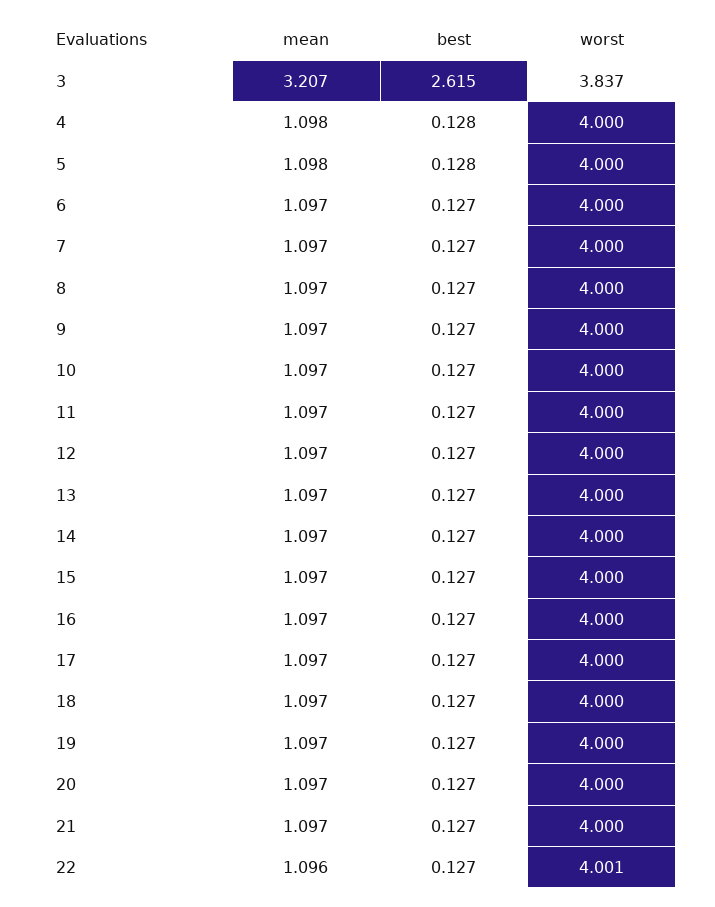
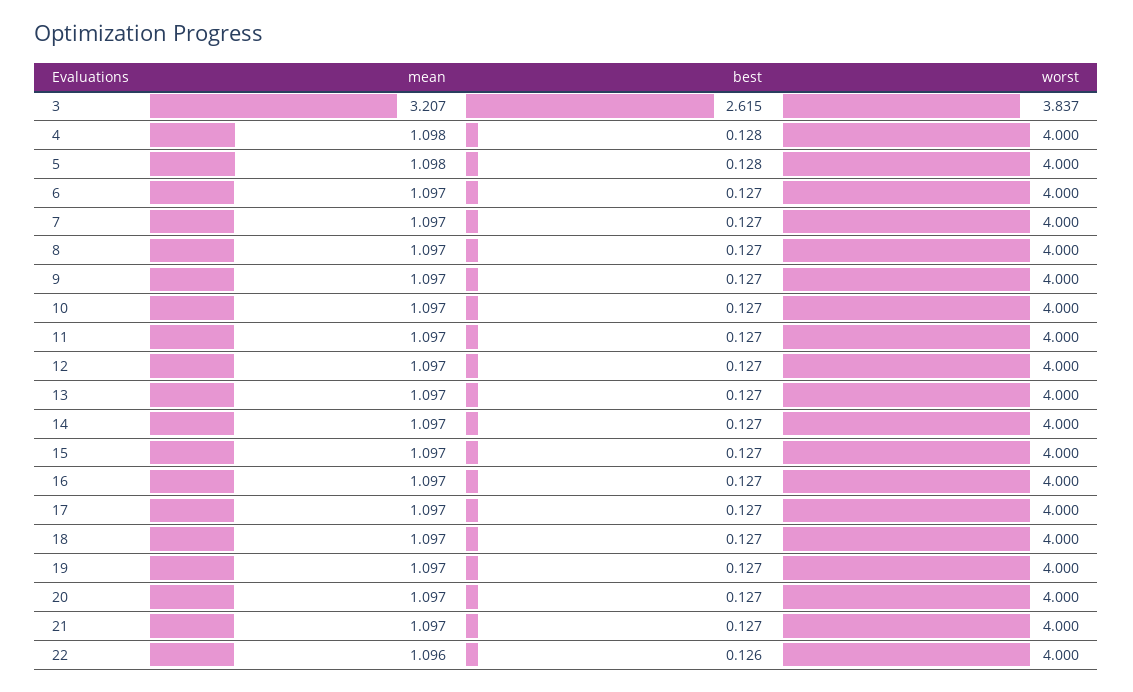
  {
    "mean": {
      "3": 3.207,
      "4": 1.098,
      "5": 1.098,
      "6": 1.097,
      "7": 1.097,
      "8": 1.097,
      "9": 1.097,
      "10": 1.097,
      "11": 1.097,
      "12": 1.097,
      "13": 1.097,
      "14": 1.097,
      "15": 1.097,
      "16": 1.097,
      "17": 1.097,
      "18": 1.097,
      "19": 1.097,
      "20": 1.097,
      "21": 1.097,
      "22": 1.096
    },
    "best": {
      "3": 2.615,
      "4": 0.128,
      "5": 0.128,
      "6": 0.127,
      "7": 0.127,
      "8": 0.127,
      "9": 0.127,
      "10": 0.127,
      "11": 0.127,
      "12": 0.127,
      "13": 0.127,
      "14": 0.127,
      "15": 0.127,
      "16": 0.127,
      "17": 0.127,
      "18": 0.127,
      "19": 0.127,
      "20": 0.127,
      "21": 0.127,
-     "22": 0.127
+     "22": 0.126
    },
    "worst": {
      "3": 3.837,
      "4": 4,
      "5": 4,
      "6": 4,
      "7": 4,
      "8": 4,
      "9": 4,
      "10": 4,
      "11": 4,
      "12": 4,
      "13": 4,
      "14": 4,
      "15": 4,
      "16": 4,
      "17": 4,
      "18": 4,
      "19": 4,
      "20": 4,
      "21": 4,
-     "22": 4.001
+     "22": 4
    }
  }

